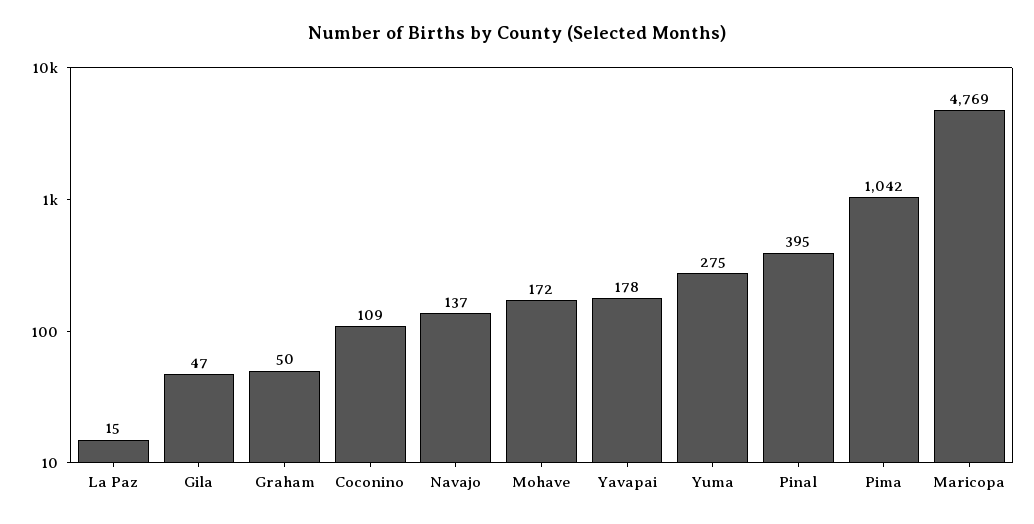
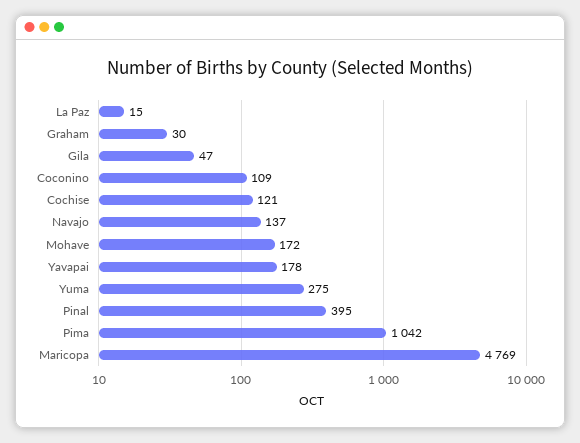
  {
    "La Paz": 15,
    "Gila": 47,
-   "Graham": 50,
+   "Graham": 30,
    "Coconino": 109,
    "Navajo": 137,
    "Mohave": 172,
    "Yavapai": 178,
    "Yuma": 275,
    "Pinal": 395,
    "Pima": 1042,
-   "Maricopa": 4769
+   "Maricopa": 4769,
+   "Cochise": 121
  }

